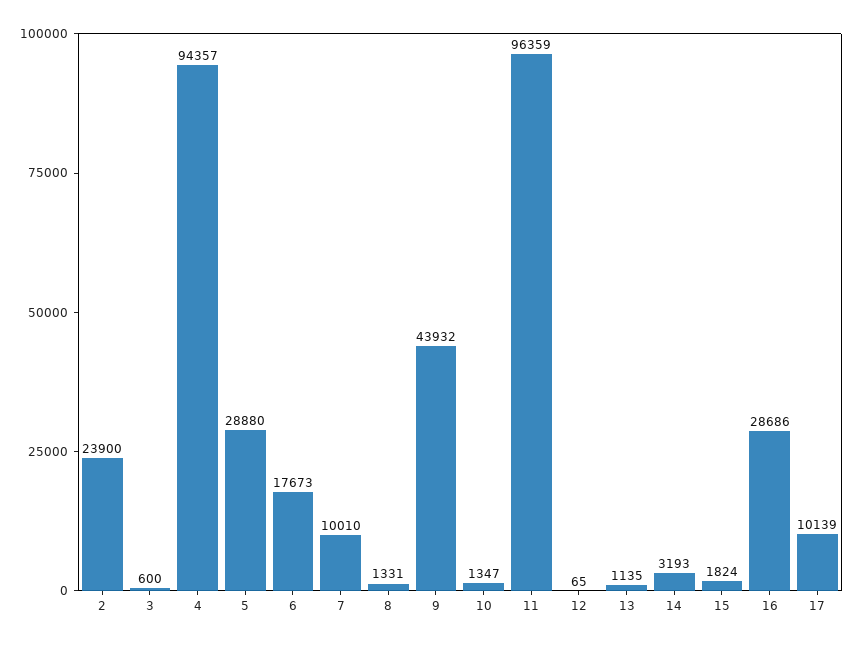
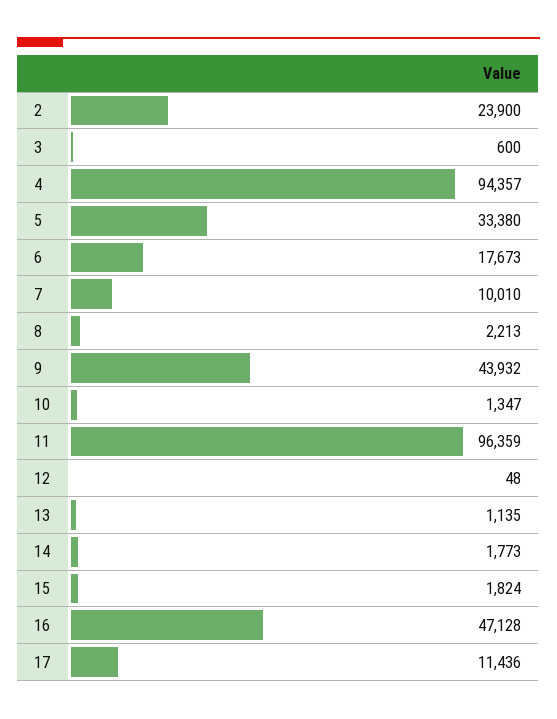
  {
    "2": 23900,
    "3": 600,
    "4": 94357,
-   "5": 28880,
+   "5": 33380,
    "6": 17673,
    "7": 10010,
-   "8": 1331,
+   "8": 2213,
    "9": 43932,
    "10": 1347,
    "11": 96359,
-   "12": 65,
+   "12": 48,
    "13": 1135,
-   "14": 3193,
+   "14": 1773,
    "15": 1824,
-   "16": 28686,
+   "16": 47128,
-   "17": 10139
+   "17": 11436
  }

